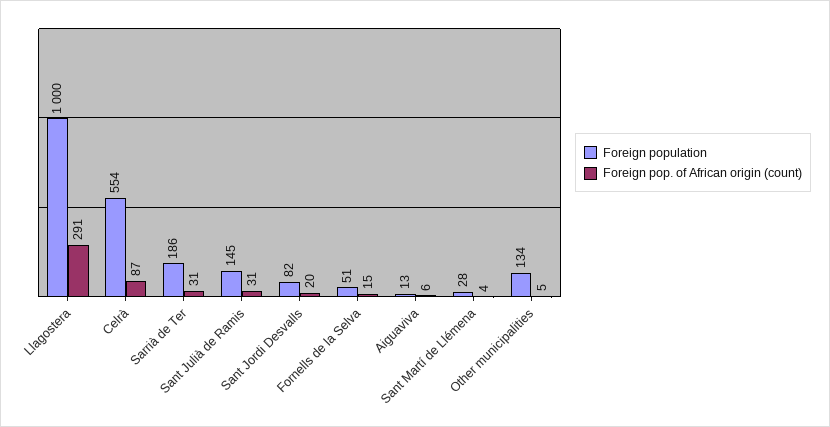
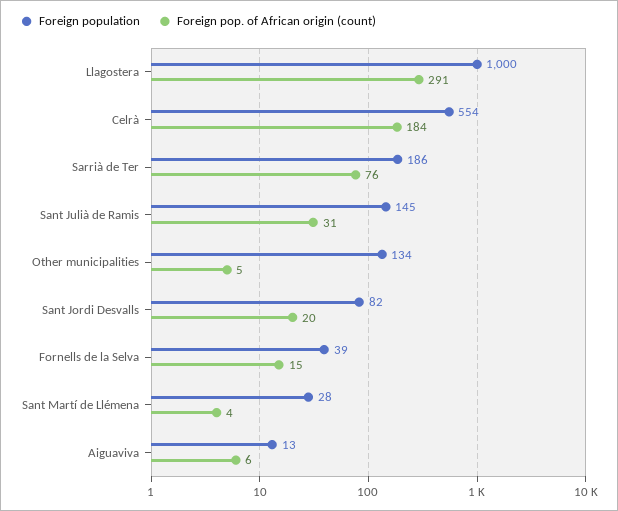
  {
    "Foreign population": {
      "Llagostera": 1000,
      "Celrà": 554,
      "Sarrià de Ter": 186,
      "Sant Julià de Ramis": 145,
      "Sant Jordi Desvalls": 82,
-     "Fornells de la Selva": 51,
+     "Fornells de la Selva": 39,
      "Aiguaviva": 13,
      "Sant Martí de Llémena": 28,
      "Other municipalities": 134
    },
    "Foreign pop. of African origin (count)": {
      "Llagostera": 291,
-     "Celrà": 87,
+     "Celrà": 184,
-     "Sarrià de Ter": 31,
+     "Sarrià de Ter": 76,
      "Sant Julià de Ramis": 31,
      "Sant Jordi Desvalls": 20,
      "Fornells de la Selva": 15,
      "Aiguaviva": 6,
      "Sant Martí de Llémena": 4,
      "Other municipalities": 5
    }
  }

